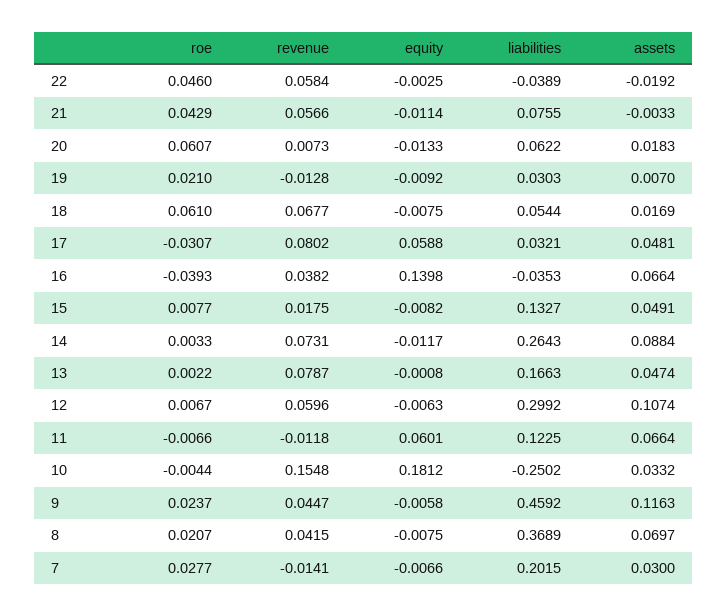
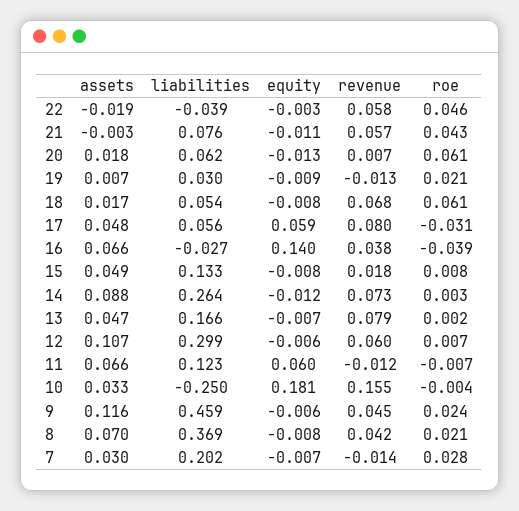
  {
    "roe": {
      "22": 0.046,
      "21": 0.0429,
      "20": 0.0607,
      "19": 0.021,
      "18": 0.061,
      "17": -0.0307,
      "16": -0.0393,
      "15": 0.0077,
      "14": 0.0033,
      "13": 0.0022,
      "12": 0.0067,
      "11": -0.0066,
      "10": -0.0044,
      "9": 0.0237,
      "8": 0.0207,
      "7": 0.0277
    },
    "revenue": {
      "22": 0.0584,
      "21": 0.0566,
      "20": 0.0073,
      "19": -0.0128,
      "18": 0.0677,
      "17": 0.0802,
      "16": 0.0382,
      "15": 0.0175,
      "14": 0.0731,
      "13": 0.0787,
      "12": 0.0596,
      "11": -0.0118,
      "10": 0.1548,
      "9": 0.0447,
      "8": 0.0415,
      "7": -0.0141
    },
    "equity": {
      "22": -0.0025,
      "21": -0.0114,
      "20": -0.0133,
      "19": -0.0092,
      "18": -0.0075,
      "17": 0.0588,
      "16": 0.1398,
      "15": -0.0082,
      "14": -0.0117,
-     "13": -0.0008,
+     "13": -0.007,
      "12": -0.0063,
      "11": 0.0601,
      "10": 0.1812,
      "9": -0.0058,
      "8": -0.0075,
      "7": -0.0066
    },
    "liabilities": {
      "22": -0.0389,
      "21": 0.0755,
      "20": 0.0622,
      "19": 0.0303,
      "18": 0.0544,
-     "17": 0.0321,
+     "17": 0.056,
-     "16": -0.0353,
+     "16": -0.027,
      "15": 0.1327,
      "14": 0.2643,
      "13": 0.1663,
      "12": 0.2992,
      "11": 0.1225,
      "10": -0.2502,
      "9": 0.4592,
      "8": 0.3689,
      "7": 0.2015
    },
    "assets": {
      "22": -0.0192,
      "21": -0.0033,
      "20": 0.0183,
      "19": 0.007,
      "18": 0.0169,
      "17": 0.0481,
      "16": 0.0664,
      "15": 0.0491,
      "14": 0.0884,
      "13": 0.0474,
      "12": 0.1074,
      "11": 0.0664,
      "10": 0.0332,
      "9": 0.1163,
      "8": 0.0697,
      "7": 0.03
    }
  }

